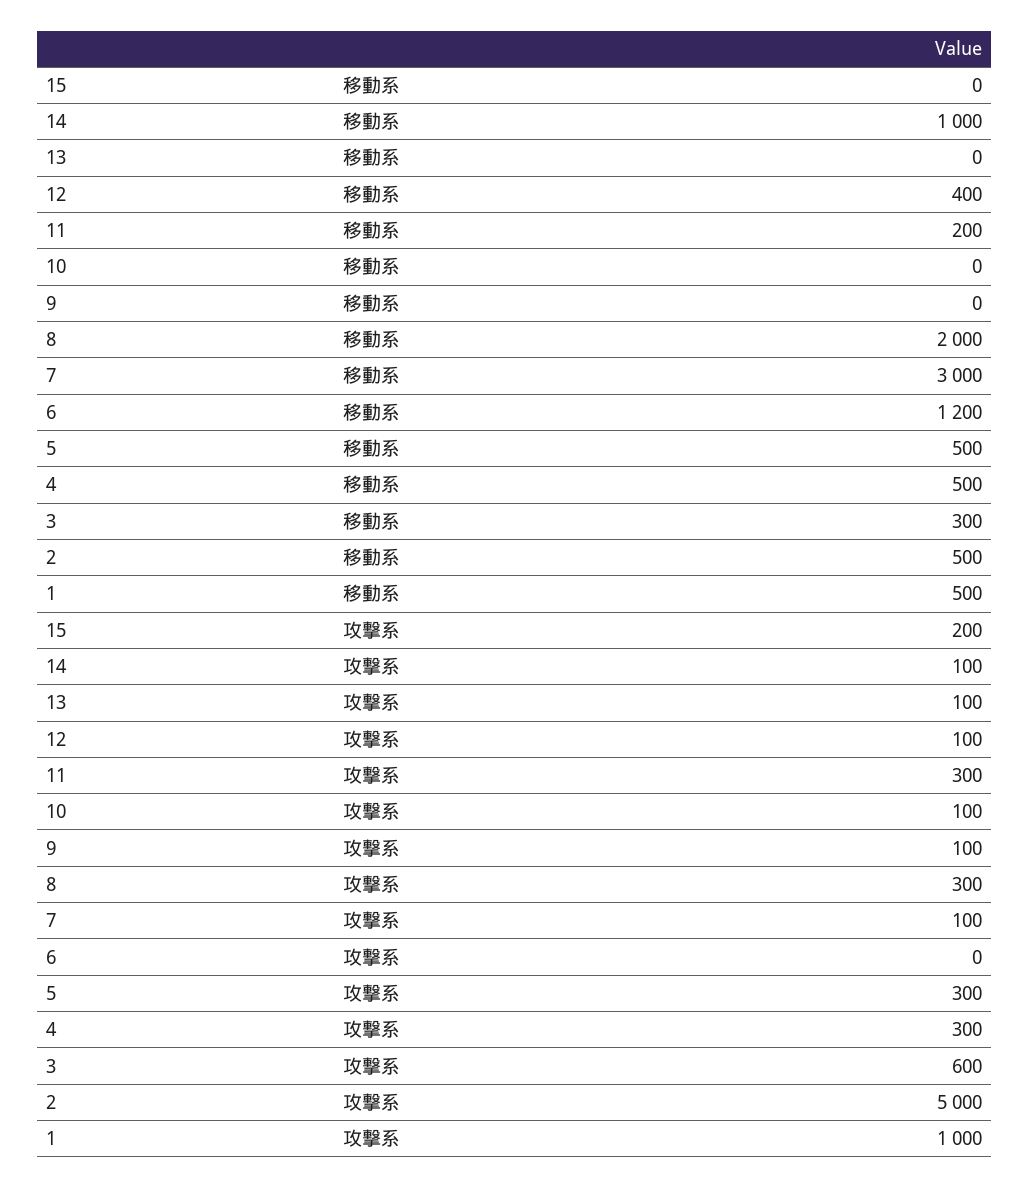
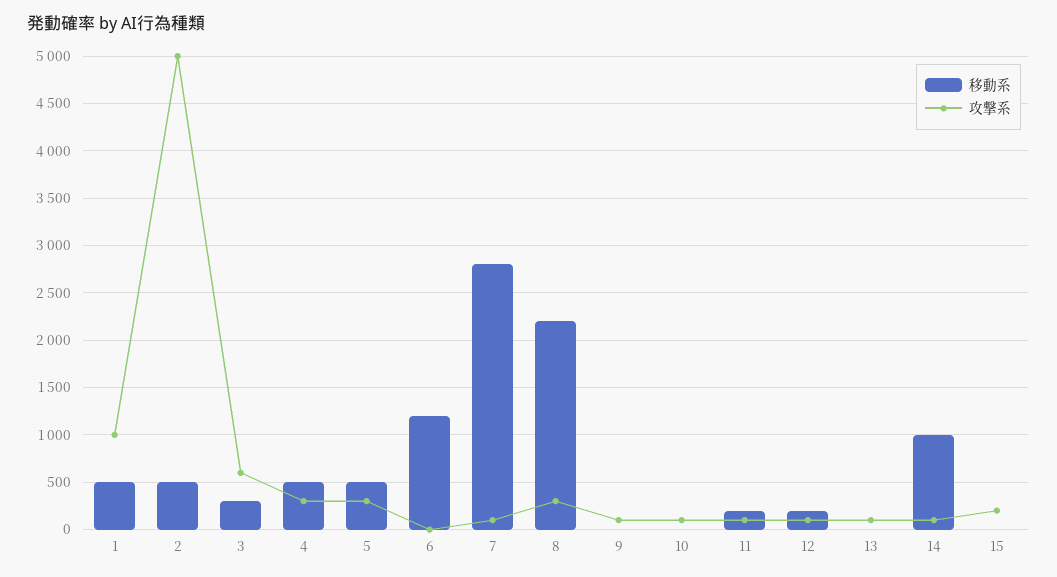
  {
    "移動系": {
      "15": 0,
      "14": 1000,
      "13": 0,
-     "12": 400,
+     "12": 200,
      "11": 200,
      "10": 0,
      "9": 0,
-     "8": 2000,
+     "8": 2200,
-     "7": 3000,
+     "7": 2800,
      "6": 1200,
      "5": 500,
      "4": 500,
      "3": 300,
      "2": 500,
      "1": 500
    },
    "攻撃系": {
      "15": 200,
      "14": 100,
      "13": 100,
      "12": 100,
-     "11": 300,
+     "11": 100,
      "10": 100,
      "9": 100,
      "8": 300,
      "7": 100,
      "6": 0,
      "5": 300,
      "4": 300,
      "3": 600,
      "2": 5000,
      "1": 1000
    }
  }

